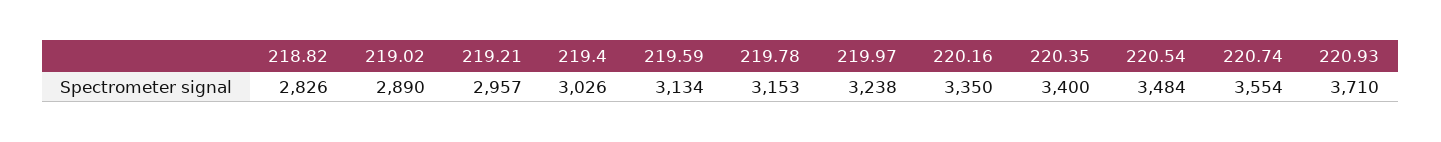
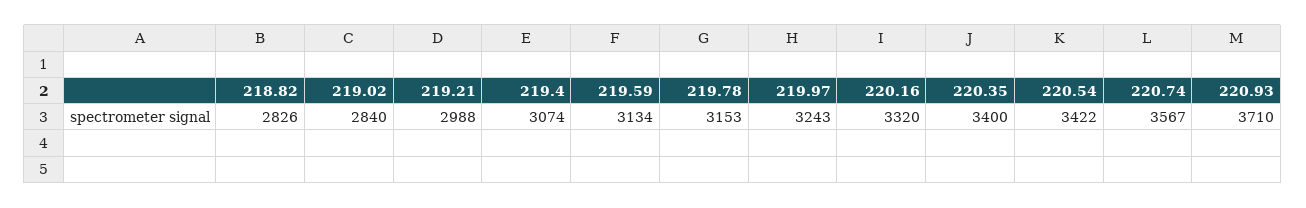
  {
    "218.82": 2826,
-   "219.02": 2890,
+   "219.02": 2840,
-   "219.21": 2957,
+   "219.21": 2988,
-   "219.4": 3026,
+   "219.4": 3074,
    "219.59": 3134,
    "219.78": 3153,
-   "219.97": 3238,
+   "219.97": 3243,
-   "220.16": 3350,
+   "220.16": 3320,
    "220.35": 3400,
-   "220.54": 3484,
+   "220.54": 3422,
-   "220.74": 3554,
+   "220.74": 3567,
    "220.93": 3710
  }

